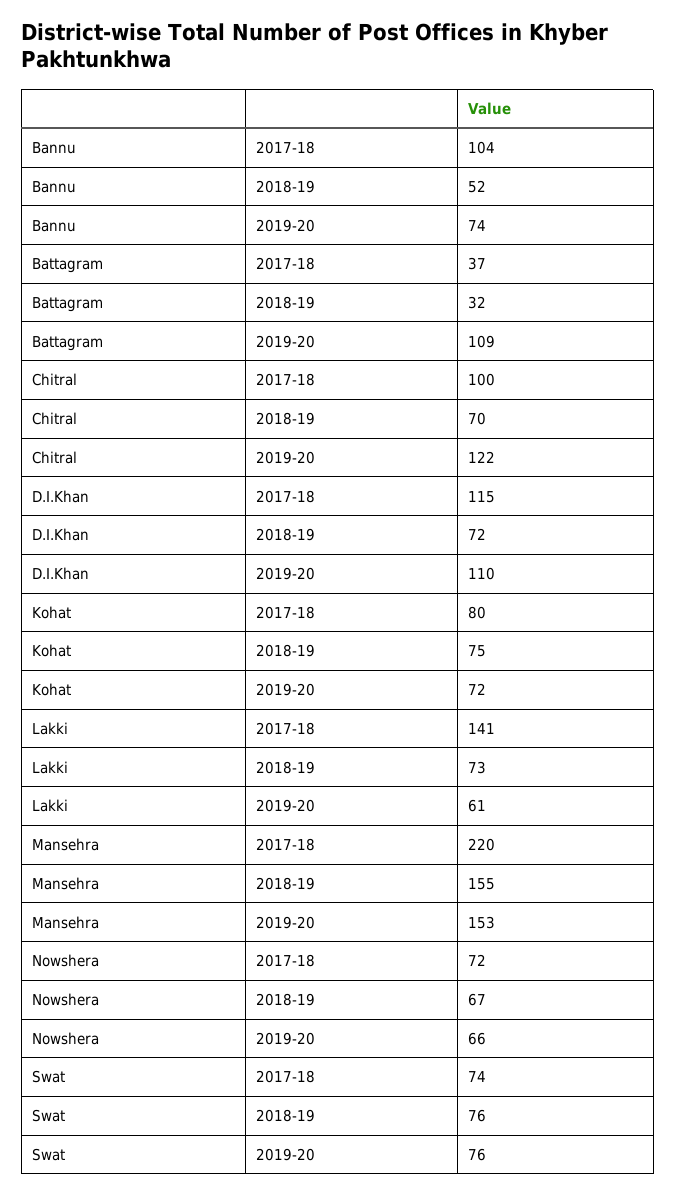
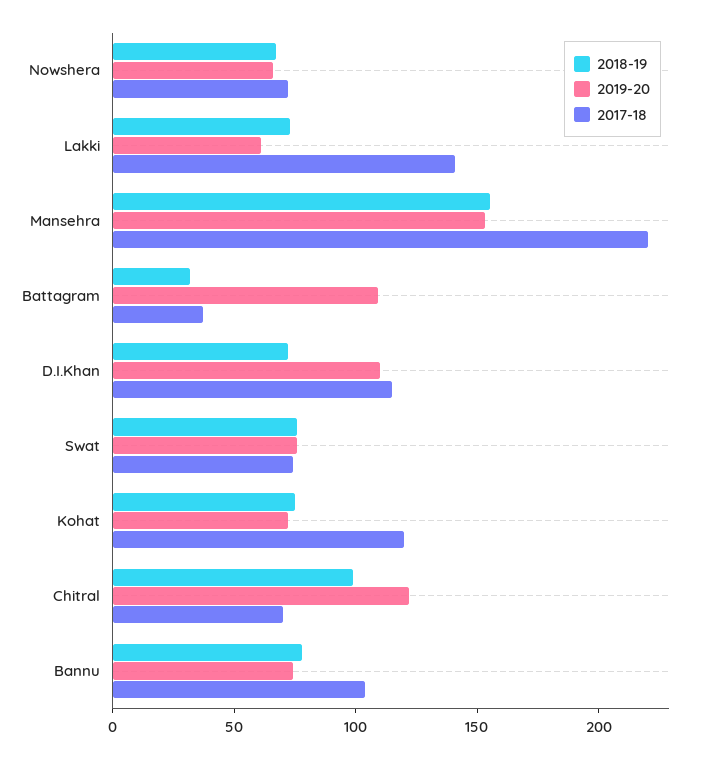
  {
    "2017-18": {
      "Bannu": 104,
      "Battagram": 37,
-     "Chitral": 100,
+     "Chitral": 70,
      "D.I.Khan": 115,
-     "Kohat": 80,
+     "Kohat": 120,
      "Lakki": 141,
      "Mansehra": 220,
      "Nowshera": 72,
      "Swat": 74
    },
    "2018-19": {
-     "Bannu": 52,
+     "Bannu": 80,
      "Battagram": 32,
-     "Chitral": 70,
+     "Chitral": 100,
      "D.I.Khan": 72,
      "Kohat": 75,
      "Lakki": 73,
      "Mansehra": 155,
      "Nowshera": 67,
      "Swat": 76
    },
    "2019-20": {
      "Bannu": 74,
      "Battagram": 109,
      "Chitral": 122,
      "D.I.Khan": 110,
      "Kohat": 72,
      "Lakki": 61,
      "Mansehra": 153,
      "Nowshera": 66,
      "Swat": 76
    }
  }

